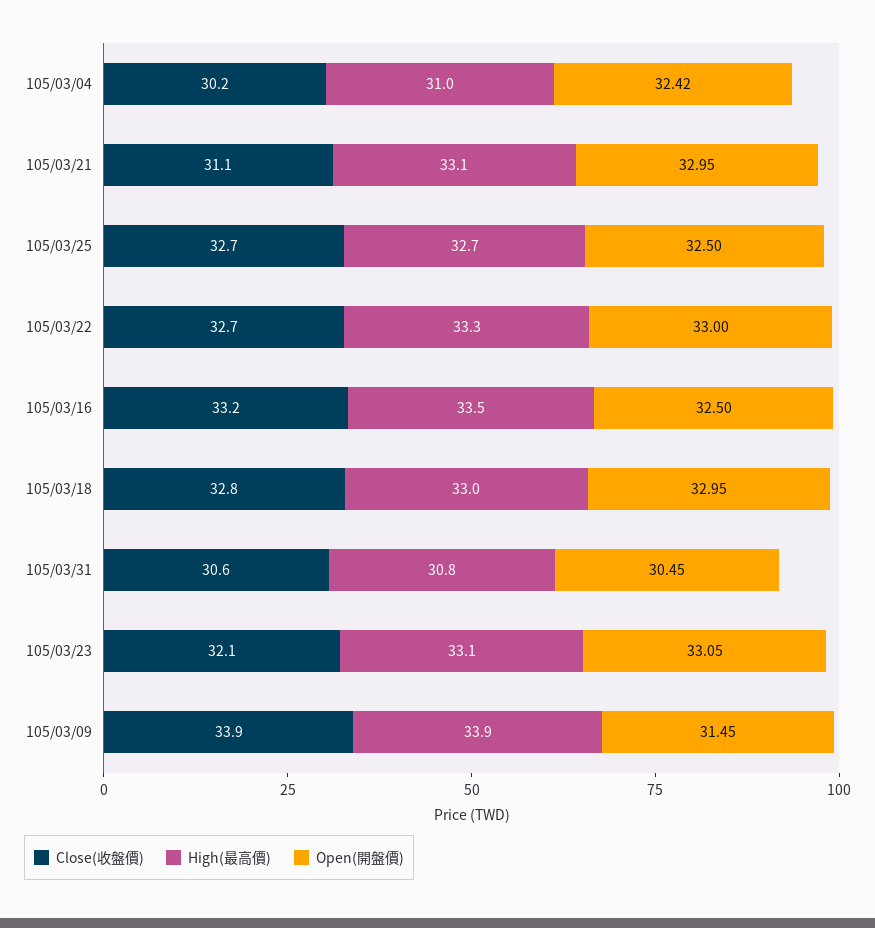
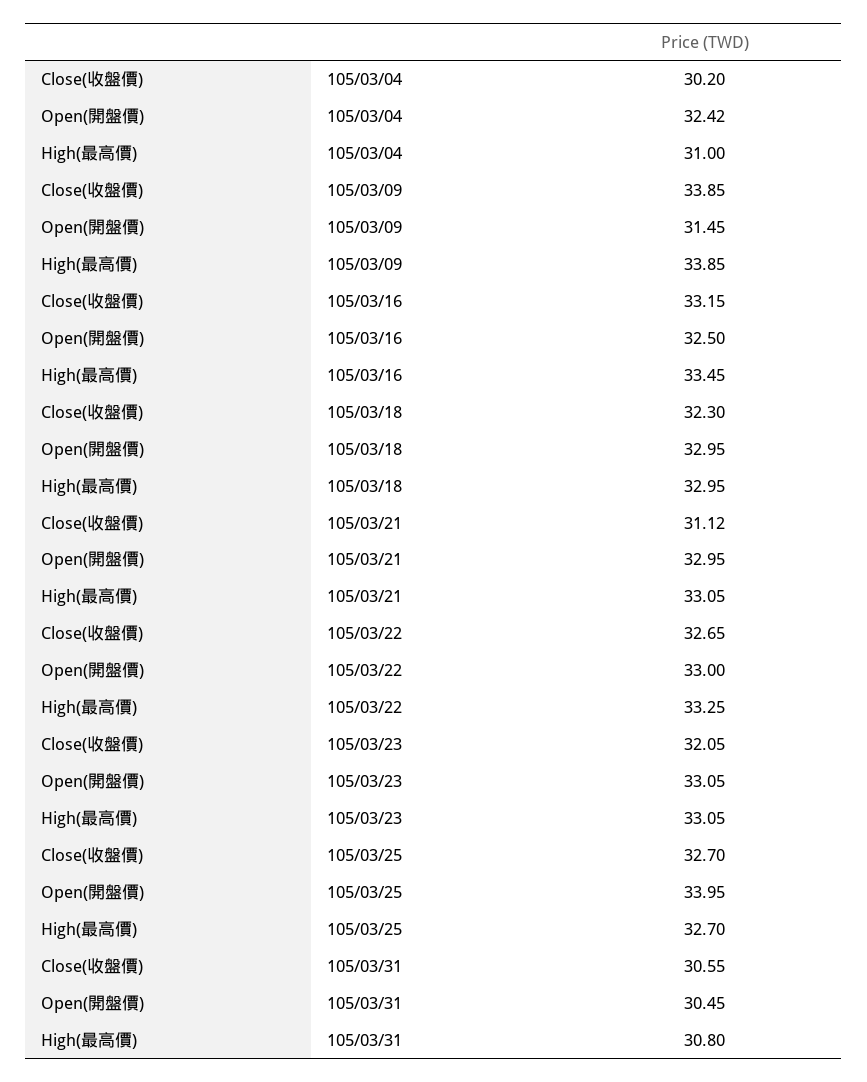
  {
    "Close(收盤價)": {
      "105/03/04": 30.2,
      "105/03/21": 31.12,
      "105/03/25": 32.7,
      "105/03/22": 32.65,
      "105/03/16": 33.15,
-     "105/03/18": 32.8,
+     "105/03/18": 32.3,
      "105/03/31": 30.55,
      "105/03/23": 32.05,
      "105/03/09": 33.85
    },
    "High(最高價)": {
      "105/03/04": 31,
      "105/03/21": 33.05,
      "105/03/25": 32.7,
      "105/03/22": 33.25,
      "105/03/16": 33.45,
      "105/03/18": 32.95,
      "105/03/31": 30.8,
      "105/03/23": 33.05,
      "105/03/09": 33.85
    },
    "Open(開盤價)": {
      "105/03/04": 32.42,
      "105/03/21": 32.95,
-     "105/03/25": 32.5,
+     "105/03/25": 33.95,
      "105/03/22": 33,
      "105/03/16": 32.5,
      "105/03/18": 32.95,
      "105/03/31": 30.45,
      "105/03/23": 33.05,
      "105/03/09": 31.45
    }
  }

